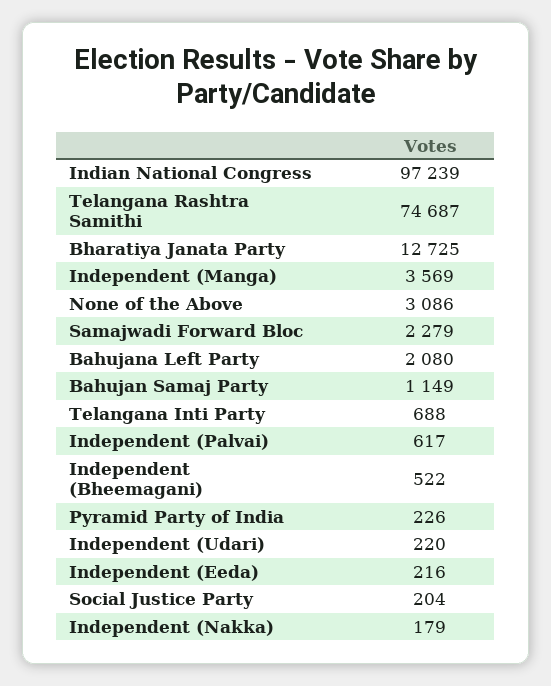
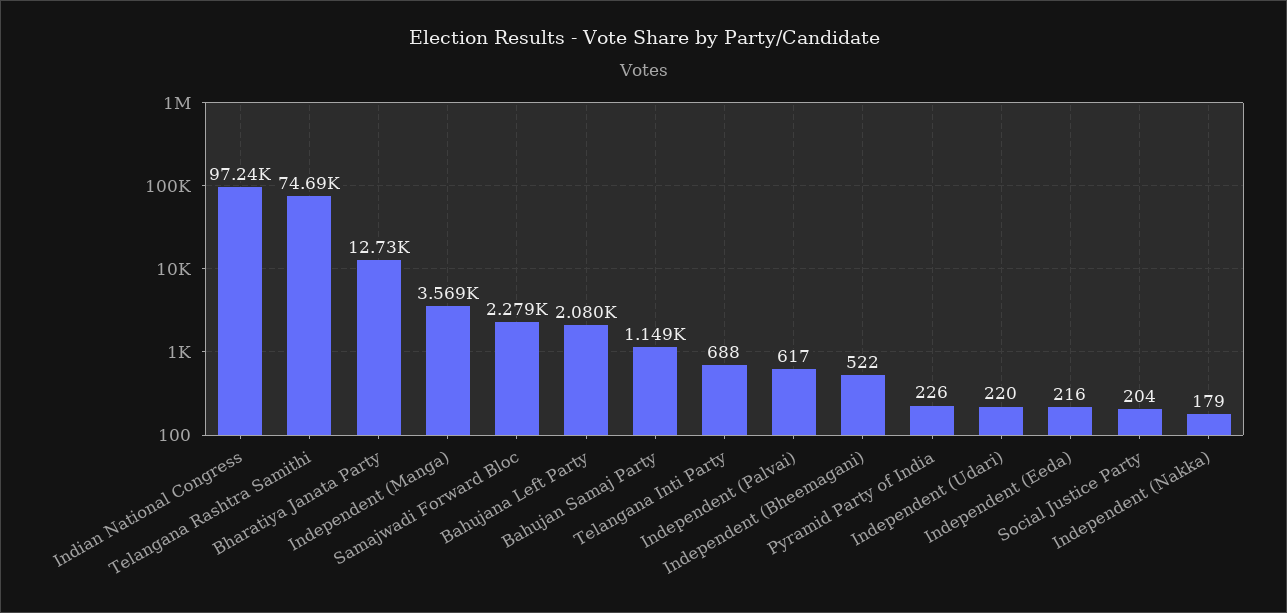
  {
    "Indian National Congress": 97239,
    "Telangana Rashtra Samithi": 74687,
    "Bharatiya Janata Party": 12725,
    "Independent (Manga)": 3569,
-   "None of the Above": 3086,
    "Samajwadi Forward Bloc": 2279,
    "Bahujana Left Party": 2080,
    "Bahujan Samaj Party": 1149,
    "Telangana Inti Party": 688,
    "Independent (Palvai)": 617,
    "Independent (Bheemagani)": 522,
    "Pyramid Party of India": 226,
    "Independent (Udari)": 220,
    "Independent (Eeda)": 216,
    "Social Justice Party": 204,
    "Independent (Nakka)": 179
  }

